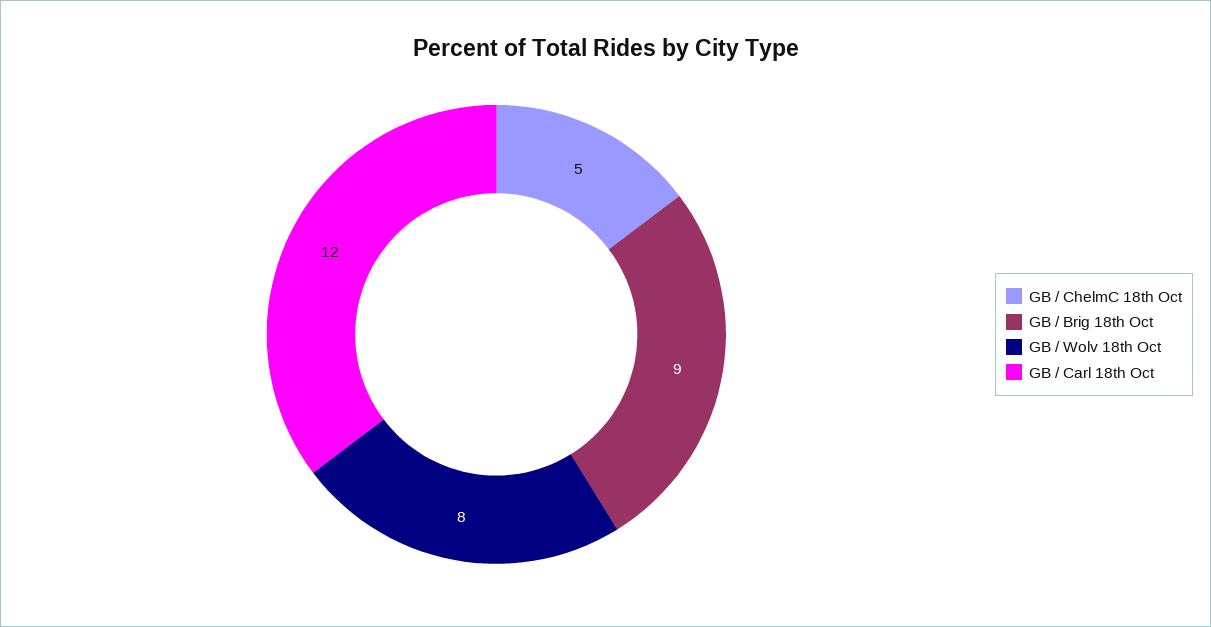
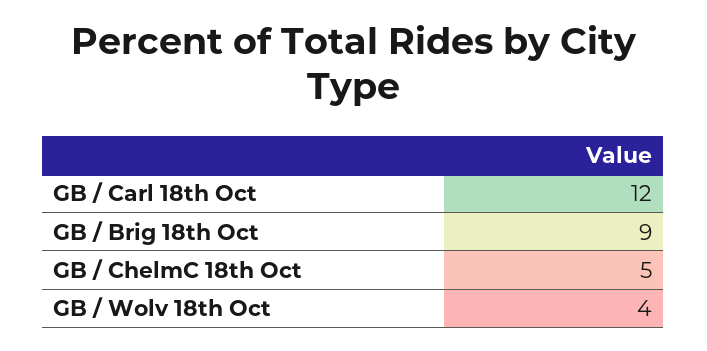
  {
    "GB / ChelmC 18th Oct": 5,
    "GB / Brig 18th Oct": 9,
-   "GB / Wolv 18th Oct": 8,
+   "GB / Wolv 18th Oct": 4,
    "GB / Carl 18th Oct": 12
  }

